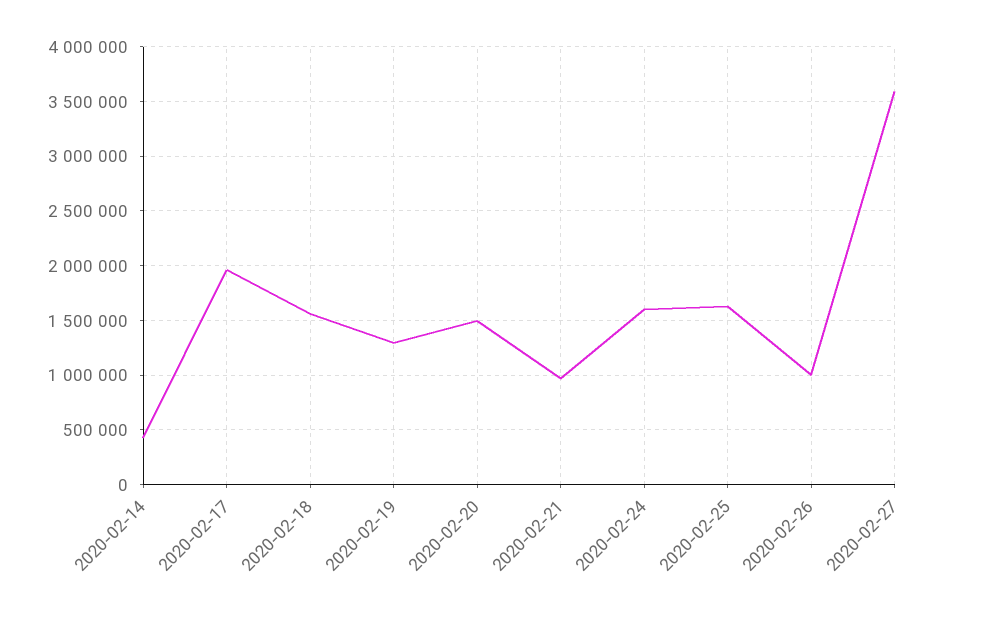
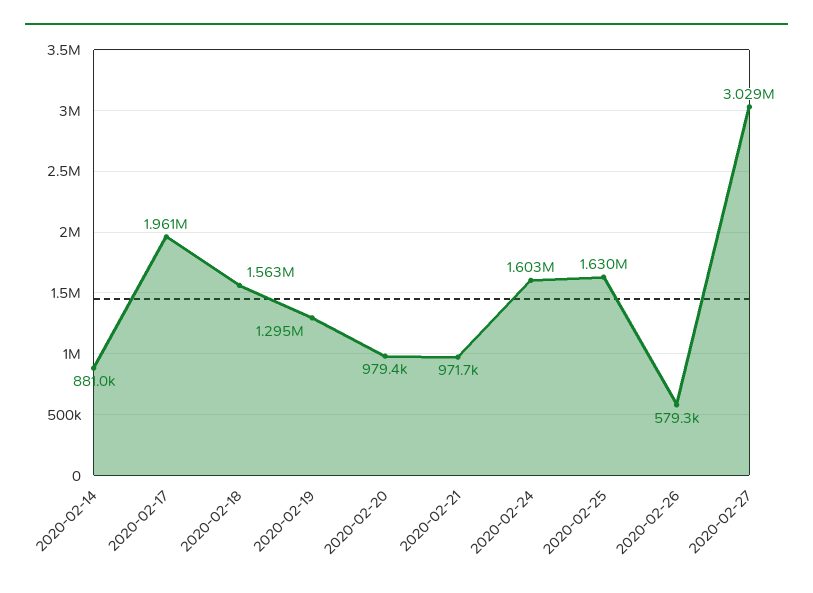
  {
-   "2020-02-14": 400000,
+   "2020-02-14": 881000,
    "2020-02-17": 1961000,
    "2020-02-18": 1563000,
    "2020-02-19": 1295000,
-   "2020-02-20": 1500000,
+   "2020-02-20": 979400,
    "2020-02-21": 971700,
    "2020-02-24": 1603000,
    "2020-02-25": 1630000,
-   "2020-02-26": 1000000,
+   "2020-02-26": 579300,
-   "2020-02-27": 3600000
+   "2020-02-27": 3029000
  }

